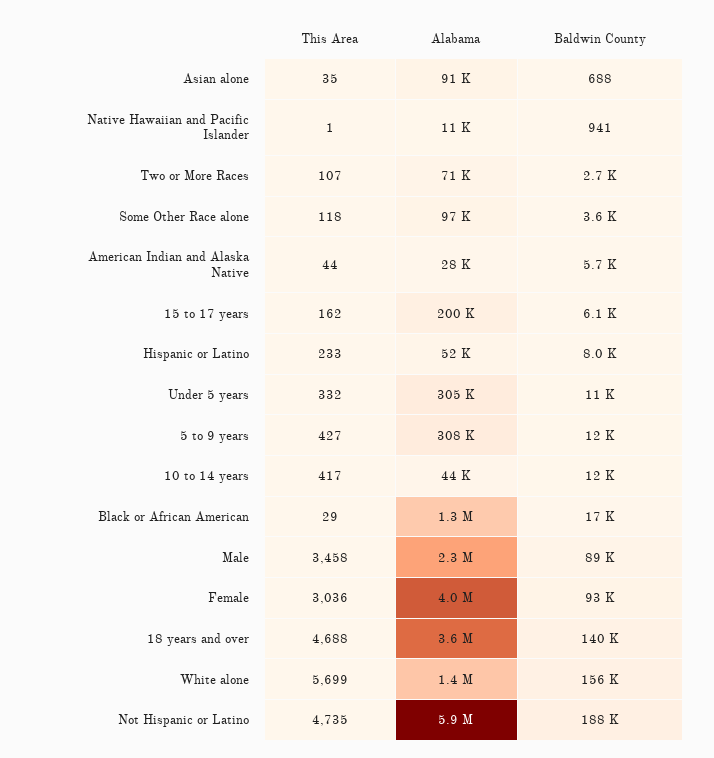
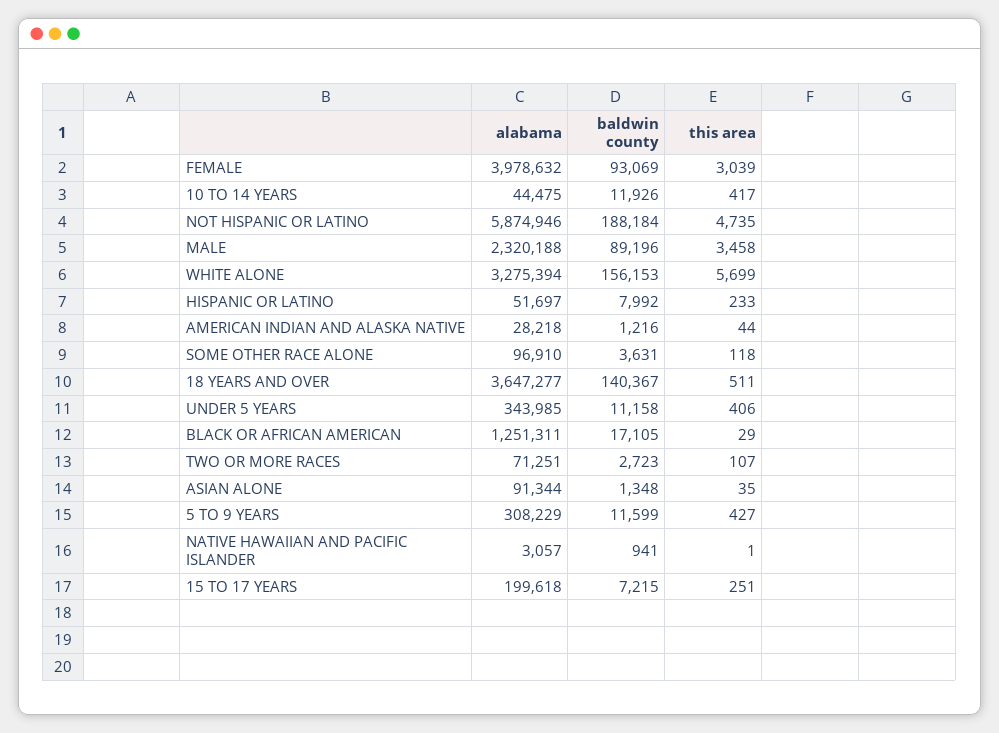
  {
    "This Area": {
      "Asian alone": 35,
      "Native Hawaiian and Pacific Islander": 1,
      "Two or More Races": 107,
      "Some Other Race alone": 118,
      "American Indian and Alaska Native": 44,
-     "15 to 17 years": 162,
+     "15 to 17 years": 251,
      "Hispanic or Latino": 233,
-     "Under 5 years": 332,
+     "Under 5 years": 406,
      "5 to 9 years": 427,
      "10 to 14 years": 417,
      "Black or African American": 29,
      "Male": 3458,
-     "Female": 3036,
+     "Female": 3039,
-     "18 years and over": 4688,
+     "18 years and over": 511,
      "White alone": 5699,
      "Not Hispanic or Latino": 4735
    },
    "Alabama": {
      "Asian alone": 91344,
-     "Native Hawaiian and Pacific Islander": 11000,
+     "Native Hawaiian and Pacific Islander": 3057,
      "Two or More Races": 71251,
      "Some Other Race alone": 96910,
      "American Indian and Alaska Native": 28218,
      "15 to 17 years": 199618,
      "Hispanic or Latino": 51697,
-     "Under 5 years": 305000,
+     "Under 5 years": 343985,
      "5 to 9 years": 308229,
      "10 to 14 years": 44475,
      "Black or African American": 1251311,
      "Male": 2320188,
      "Female": 3978632,
      "18 years and over": 3647277,
-     "White alone": 1400000,
+     "White alone": 3275394,
      "Not Hispanic or Latino": 5874946
    },
    "Baldwin County": {
-     "Asian alone": 688,
+     "Asian alone": 1348,
      "Native Hawaiian and Pacific Islander": 941,
      "Two or More Races": 2723,
      "Some Other Race alone": 3631,
-     "American Indian and Alaska Native": 5700,
+     "American Indian and Alaska Native": 1216,
-     "15 to 17 years": 6100,
+     "15 to 17 years": 7215,
      "Hispanic or Latino": 7992,
      "Under 5 years": 11158,
      "5 to 9 years": 11599,
      "10 to 14 years": 11926,
      "Black or African American": 17105,
      "Male": 89196,
      "Female": 93069,
      "18 years and over": 140367,
      "White alone": 156153,
      "Not Hispanic or Latino": 188184
    }
  }

